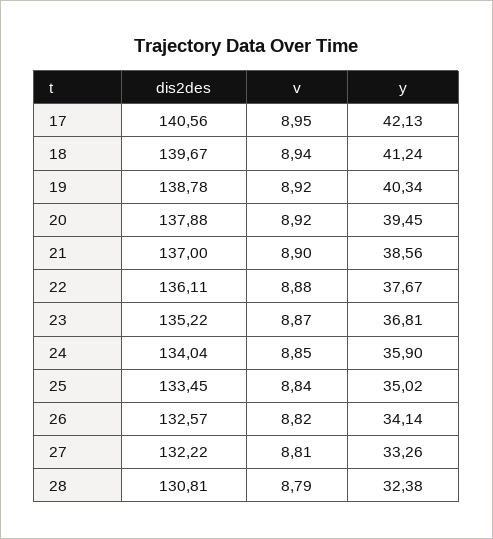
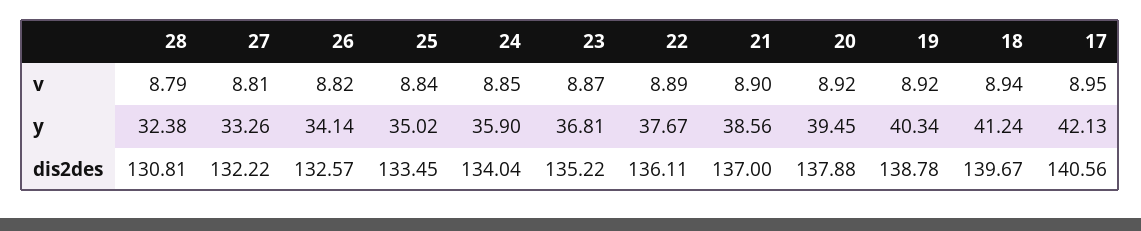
  {
    "dis2des": {
      "17": 140.56,
      "18": 139.67,
      "19": 138.78,
      "20": 137.88,
      "21": 137,
      "22": 136.11,
      "23": 135.22,
      "24": 134.04,
      "25": 133.45,
      "26": 132.57,
      "27": 132.22,
      "28": 130.81
    },
    "v": {
      "17": 8.95,
      "18": 8.94,
      "19": 8.92,
      "20": 8.92,
      "21": 8.9,
-     "22": 8.88,
+     "22": 8.89,
      "23": 8.87,
      "24": 8.85,
      "25": 8.84,
      "26": 8.82,
      "27": 8.81,
      "28": 8.79
    },
    "y": {
      "17": 42.13,
      "18": 41.24,
      "19": 40.34,
      "20": 39.45,
      "21": 38.56,
      "22": 37.67,
      "23": 36.81,
      "24": 35.9,
      "25": 35.02,
      "26": 34.14,
      "27": 33.26,
      "28": 32.38
    }
  }

